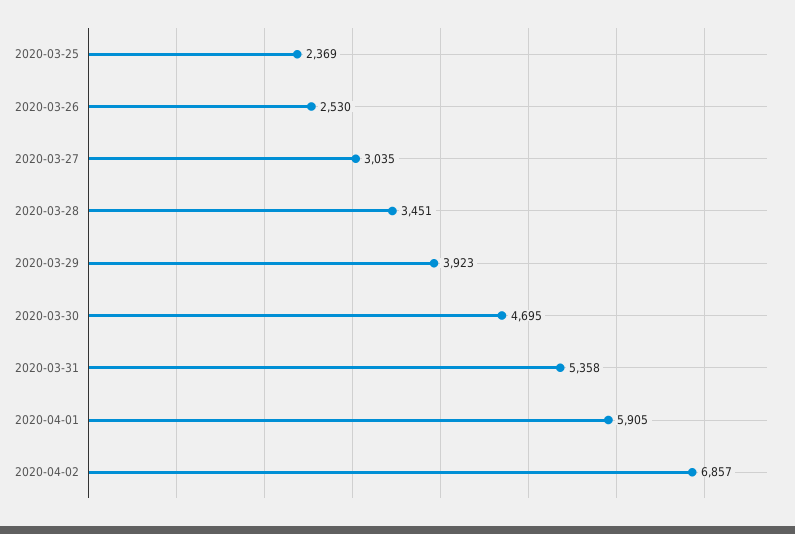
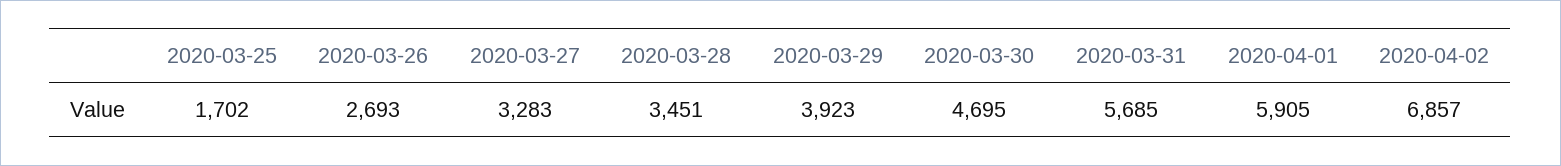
  {
-   "2020-03-25": 2369,
+   "2020-03-25": 1702,
-   "2020-03-26": 2530,
+   "2020-03-26": 2693,
-   "2020-03-27": 3035,
+   "2020-03-27": 3283,
    "2020-03-28": 3451,
    "2020-03-29": 3923,
    "2020-03-30": 4695,
-   "2020-03-31": 5358,
+   "2020-03-31": 5685,
    "2020-04-01": 5905,
    "2020-04-02": 6857
  }

